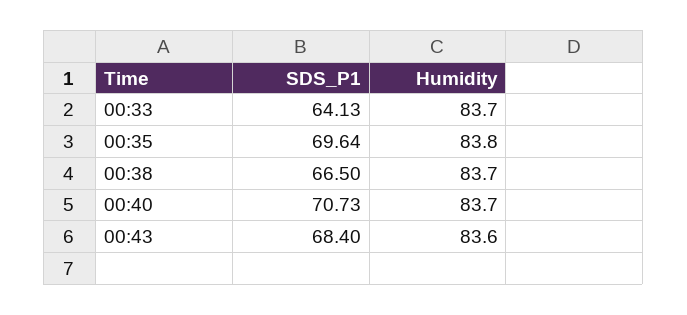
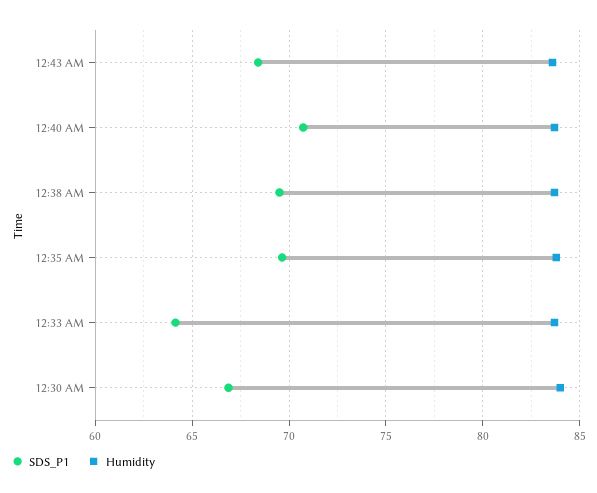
  {
    "SDS_P1": {
      "00:33": 64.13,
      "00:35": 69.64,
-     "00:38": 66.5,
+     "00:38": 69.5,
      "00:40": 70.73,
-     "00:43": 68.4
+     "00:43": 68.4,
+     "12:30 AM": 67
    },
    "Humidity": {
      "00:33": 83.7,
      "00:35": 83.8,
      "00:38": 83.7,
      "00:40": 83.7,
-     "00:43": 83.6
+     "00:43": 83.6,
+     "12:30 AM": 84
    }
  }

